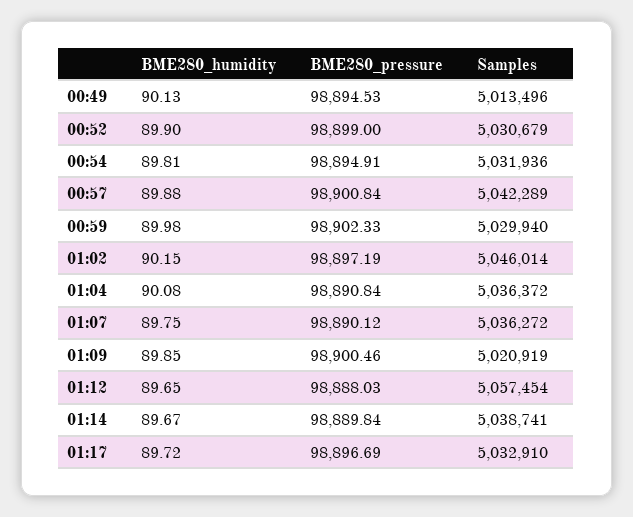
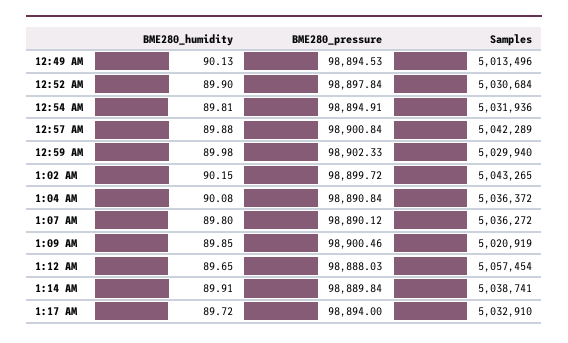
  {
    "BME280_humidity": {
      "00:49": 90.13,
      "00:52": 89.9,
      "00:54": 89.81,
      "00:57": 89.88,
      "00:59": 89.98,
      "01:02": 90.15,
      "01:04": 90.08,
-     "01:07": 89.75,
+     "01:07": 89.8,
      "01:09": 89.85,
      "01:12": 89.65,
-     "01:14": 89.67,
+     "01:14": 89.91,
      "01:17": 89.72
    },
    "BME280_pressure": {
      "00:49": 98894.53,
-     "00:52": 98899,
+     "00:52": 98897.84,
      "00:54": 98894.91,
      "00:57": 98900.84,
      "00:59": 98902.33,
-     "01:02": 98897.19,
+     "01:02": 98899.72,
      "01:04": 98890.84,
      "01:07": 98890.12,
      "01:09": 98900.46,
      "01:12": 98888.03,
      "01:14": 98889.84,
-     "01:17": 98896.69
+     "01:17": 98894
    },
    "Samples": {
      "00:49": 5013496,
-     "00:52": 5030679,
+     "00:52": 5030684,
      "00:54": 5031936,
      "00:57": 5042289,
      "00:59": 5029940,
-     "01:02": 5046014,
+     "01:02": 5043265,
      "01:04": 5036372,
      "01:07": 5036272,
      "01:09": 5020919,
      "01:12": 5057454,
      "01:14": 5038741,
      "01:17": 5032910
    }
  }

